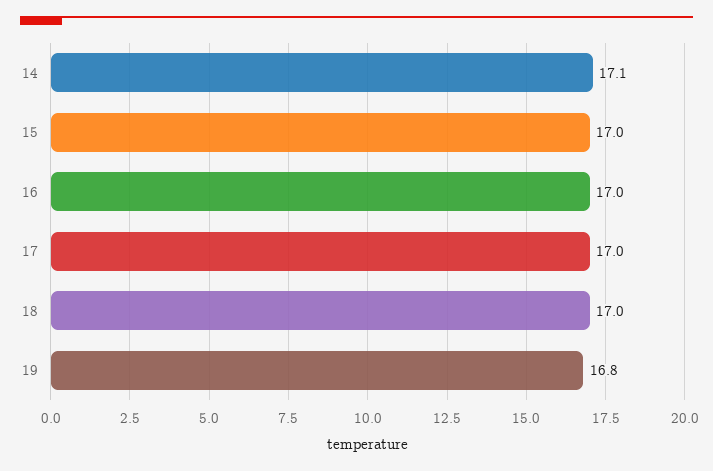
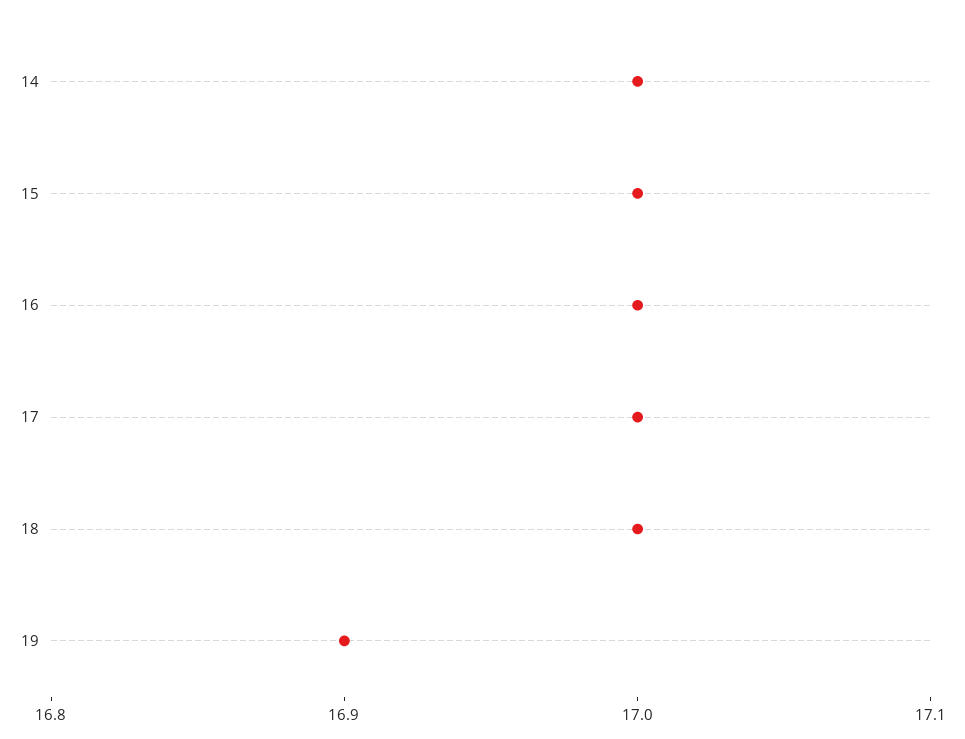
  {
-   "14": 17.1,
+   "14": 17,
    "15": 17,
    "16": 17,
    "17": 17,
    "18": 17,
-   "19": 16.8
+   "19": 16.9
  }

